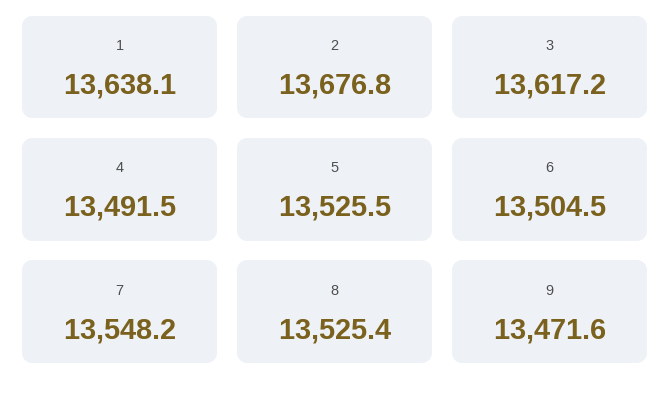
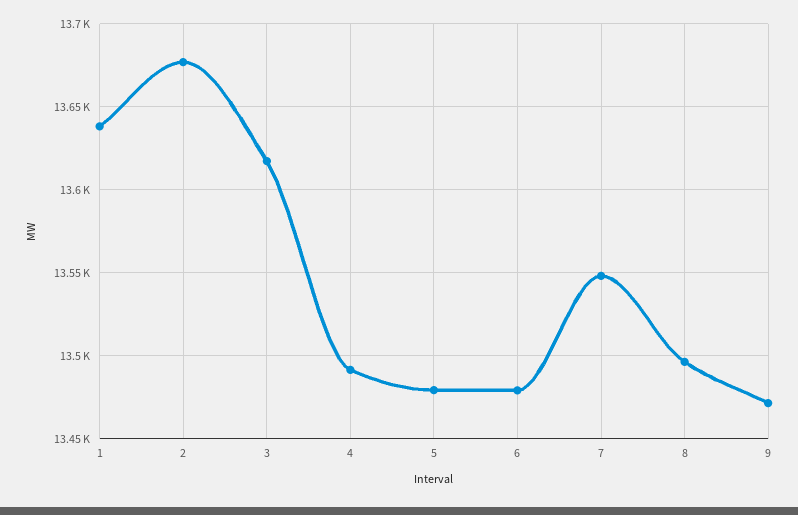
  {
    "1": 13638.1,
    "2": 13676.8,
    "3": 13617.2,
    "4": 13491.5,
-   "5": 13525.5,
+   "5": 13480,
-   "6": 13504.5,
+   "6": 13480,
    "7": 13548.2,
-   "8": 13525.4,
+   "8": 13495,
    "9": 13471.6
  }

